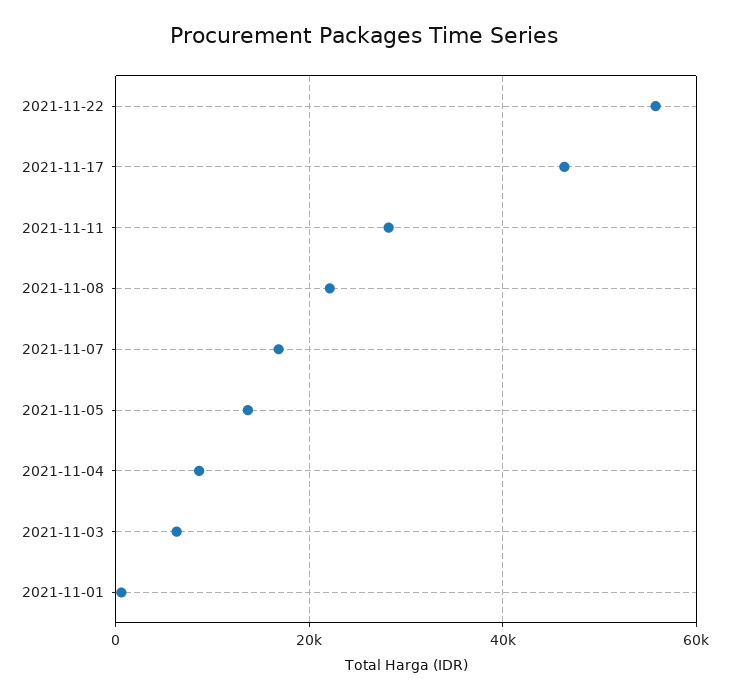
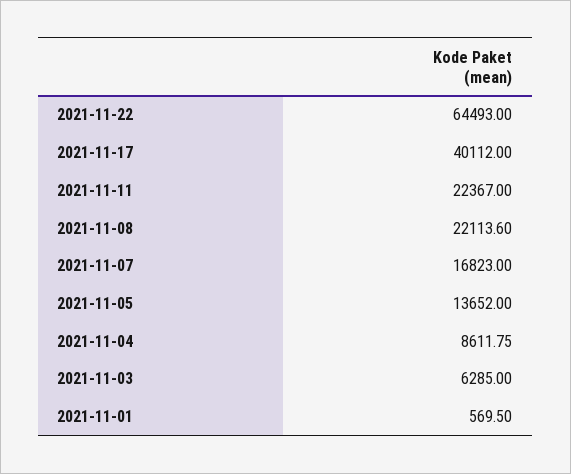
  {
-   "2021-11-22": 56000,
+   "2021-11-22": 64493,
-   "2021-11-17": 46000,
+   "2021-11-17": 40112,
-   "2021-11-11": 28000,
+   "2021-11-11": 22367,
    "2021-11-08": 22113.6,
    "2021-11-07": 16823,
    "2021-11-05": 13652,
    "2021-11-04": 8611.75,
    "2021-11-03": 6285,
    "2021-11-01": 569.5
  }

